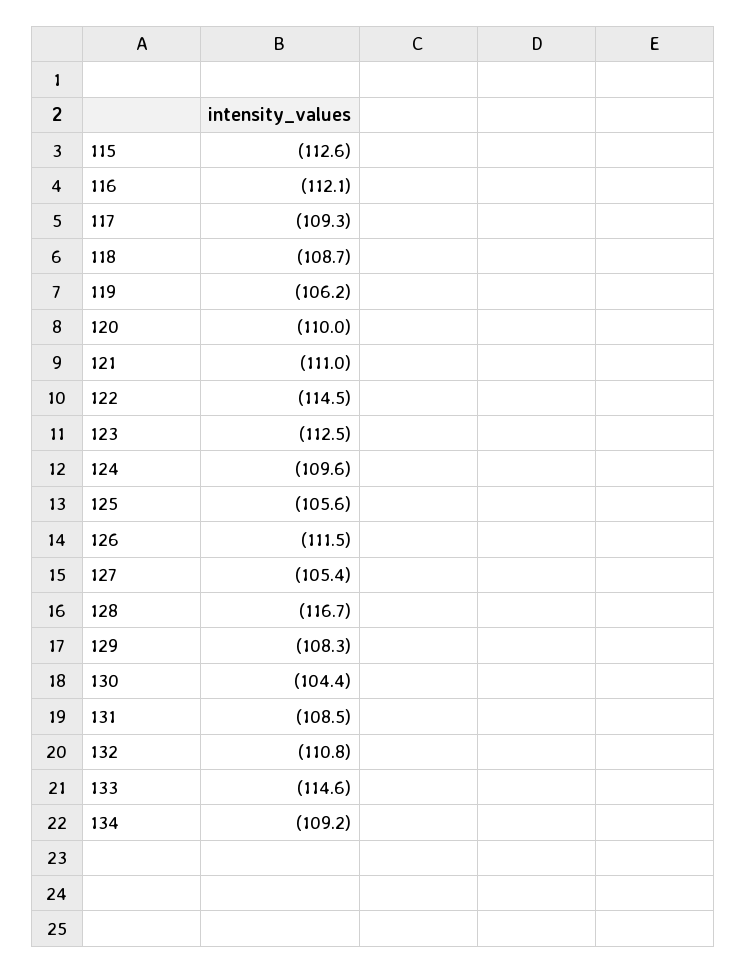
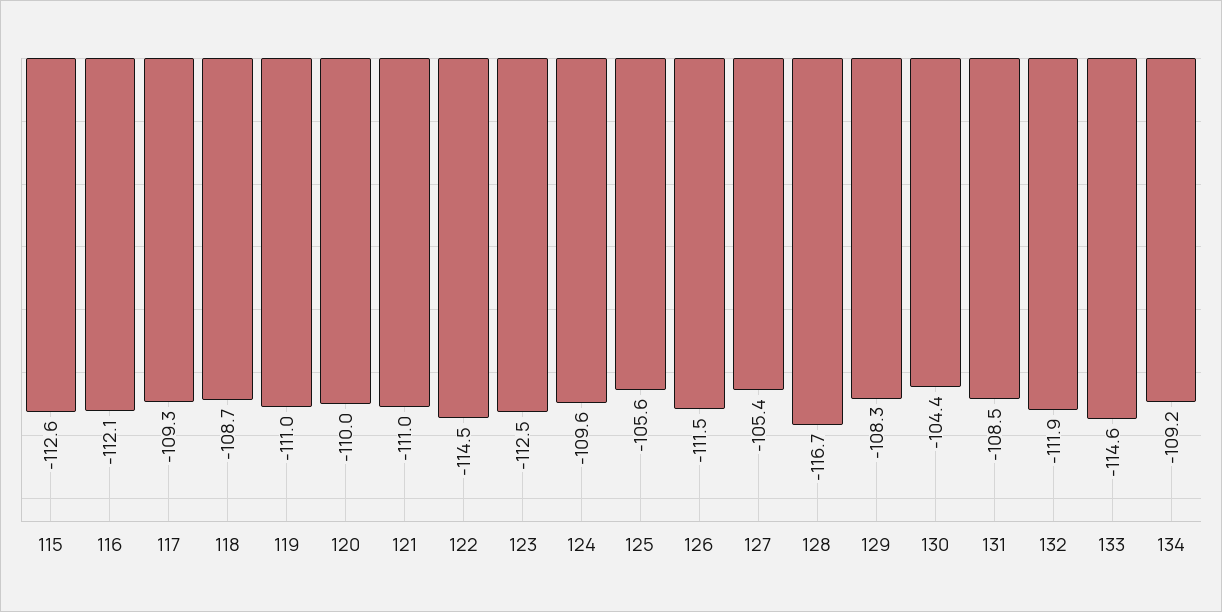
  {
    "115": -112.6,
    "116": -112.1,
    "117": -109.3,
    "118": -108.7,
-   "119": -106.2,
+   "119": -111,
    "120": -110,
    "121": -111,
    "122": -114.5,
    "123": -112.5,
    "124": -109.6,
    "125": -105.6,
    "126": -111.5,
    "127": -105.4,
    "128": -116.7,
    "129": -108.3,
    "130": -104.4,
    "131": -108.5,
-   "132": -110.8,
+   "132": -111.9,
    "133": -114.6,
    "134": -109.2
  }

